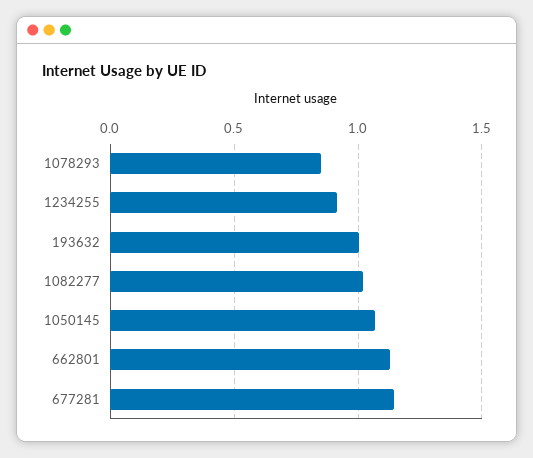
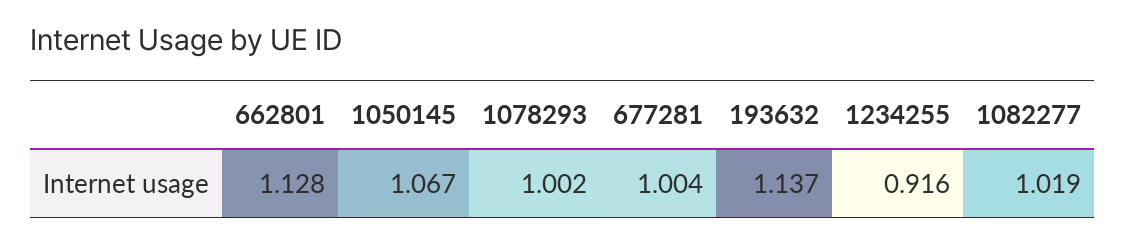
  {
-   "1078293": 0.85,
+   "1078293": 1.002,
    "1234255": 0.916,
-   "193632": 1,
+   "193632": 1.137,
    "1082277": 1.019,
    "1050145": 1.067,
    "662801": 1.128,
-   "677281": 1.15
+   "677281": 1.004
  }

